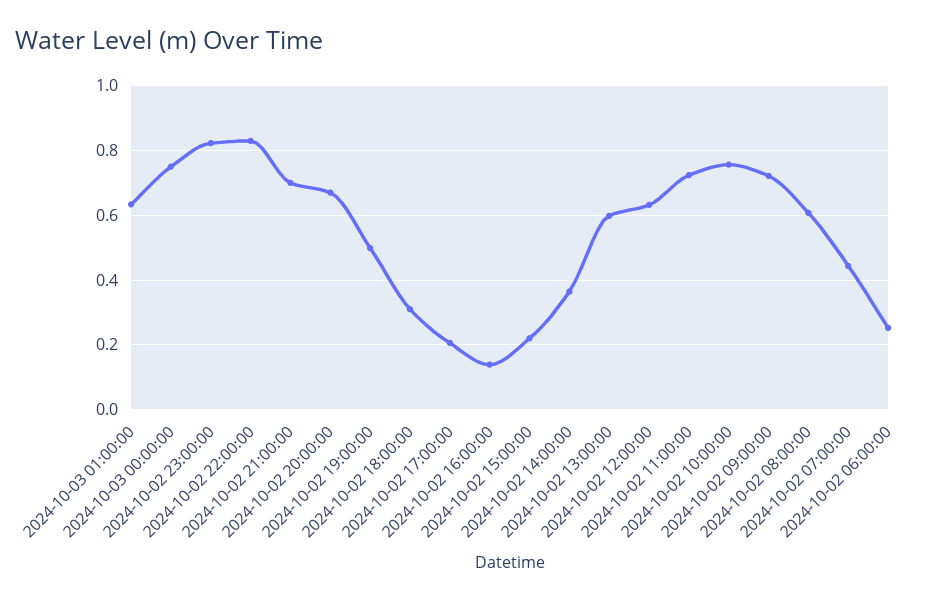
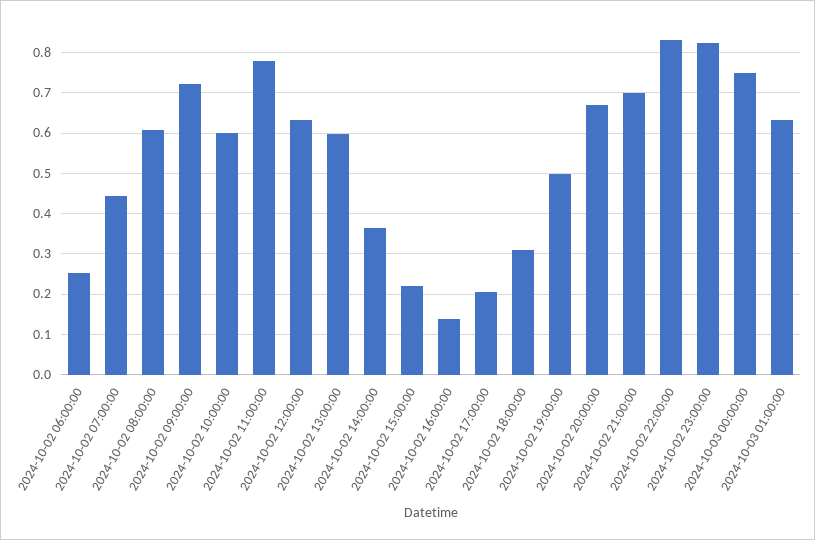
  {
    "2024-10-03 01:00:00": 0.64,
    "2024-10-03 00:00:00": 0.76,
    "2024-10-02 23:00:00": 0.82,
    "2024-10-02 22:00:00": 0.84,
    "2024-10-02 21:00:00": 0.7,
    "2024-10-02 20:00:00": 0.68,
    "2024-10-02 19:00:00": 0.5,
    "2024-10-02 18:00:00": 0.32,
    "2024-10-02 17:00:00": 0.2,
    "2024-10-02 16:00:00": 0.14,
    "2024-10-02 15:00:00": 0.22,
    "2024-10-02 14:00:00": 0.36,
    "2024-10-02 13:00:00": 0.6,
    "2024-10-02 12:00:00": 0.64,
-   "2024-10-02 11:00:00": 0.72,
+   "2024-10-02 11:00:00": 0.78,
-   "2024-10-02 10:00:00": 0.76,
+   "2024-10-02 10:00:00": 0.6,
    "2024-10-02 09:00:00": 0.72,
    "2024-10-02 08:00:00": 0.6,
    "2024-10-02 07:00:00": 0.44,
    "2024-10-02 06:00:00": 0.26
  }

